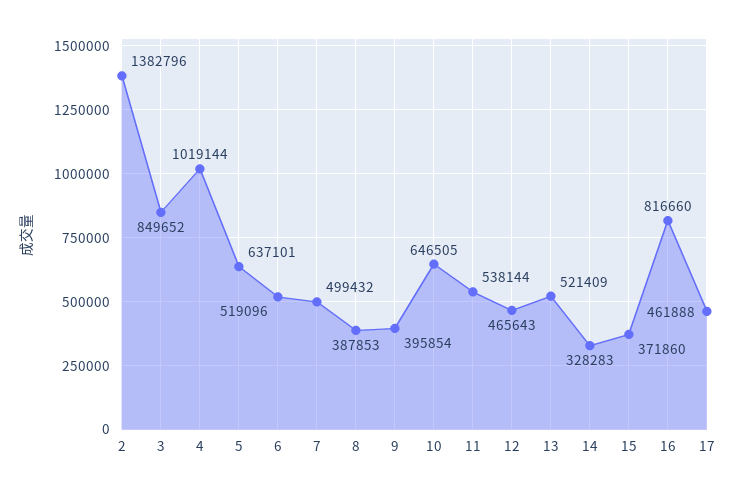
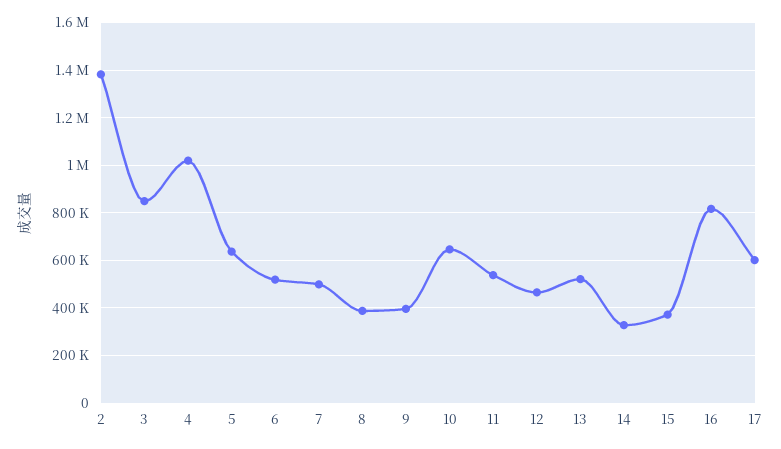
  {
    "2": 1382796,
    "3": 849652,
    "4": 1019144,
    "5": 637101,
    "6": 519096,
    "7": 499432,
    "8": 387853,
    "9": 395854,
    "10": 646505,
    "11": 538144,
    "12": 465643,
    "13": 521409,
    "14": 328283,
    "15": 371860,
    "16": 816660,
-   "17": 461888
+   "17": 600000
  }

